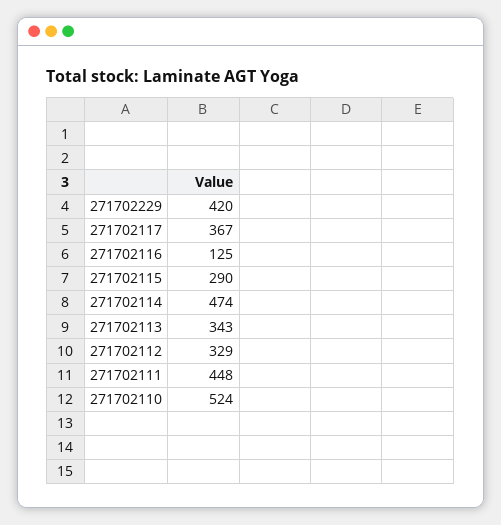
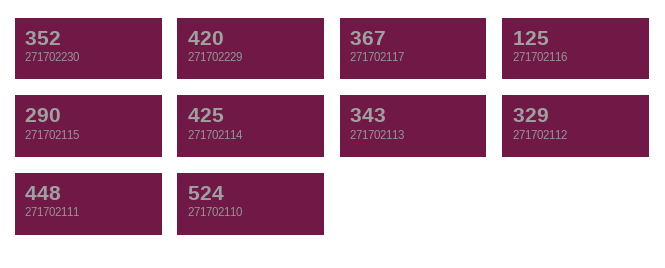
  {
    "271702229": 420,
    "271702117": 367,
    "271702116": 125,
    "271702115": 290,
-   "271702114": 474,
+   "271702114": 425,
    "271702113": 343,
    "271702112": 329,
    "271702111": 448,
-   "271702110": 524
+   "271702110": 524,
+   "271702230": 352
  }

